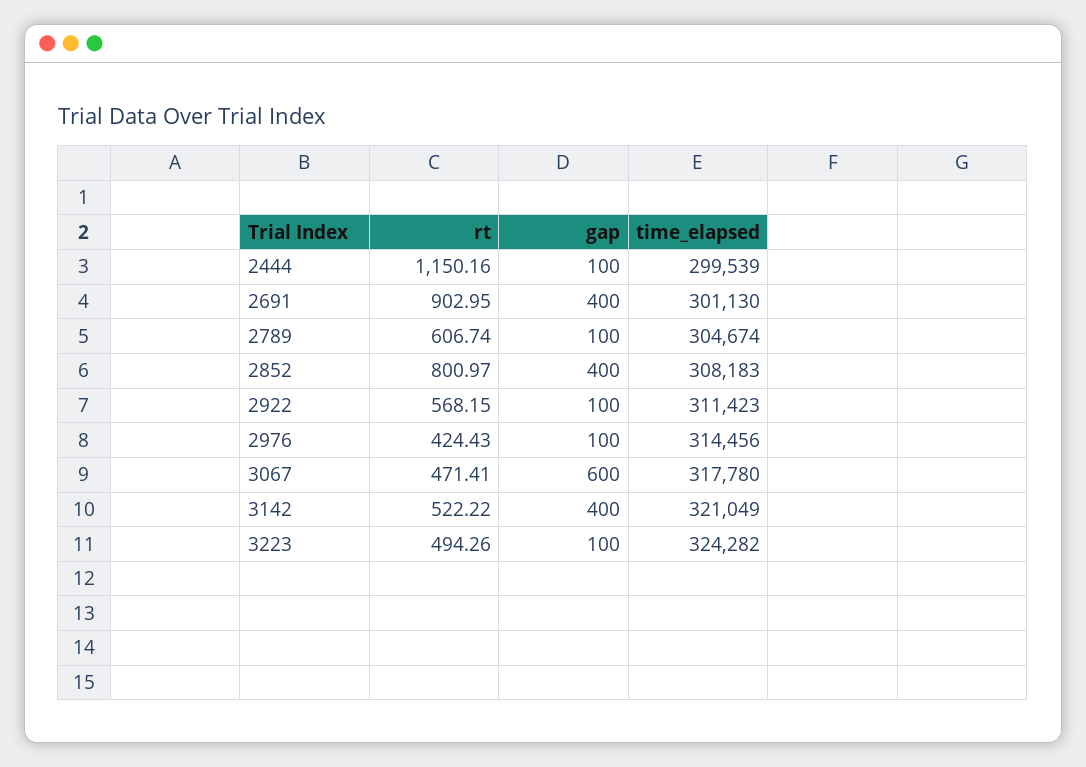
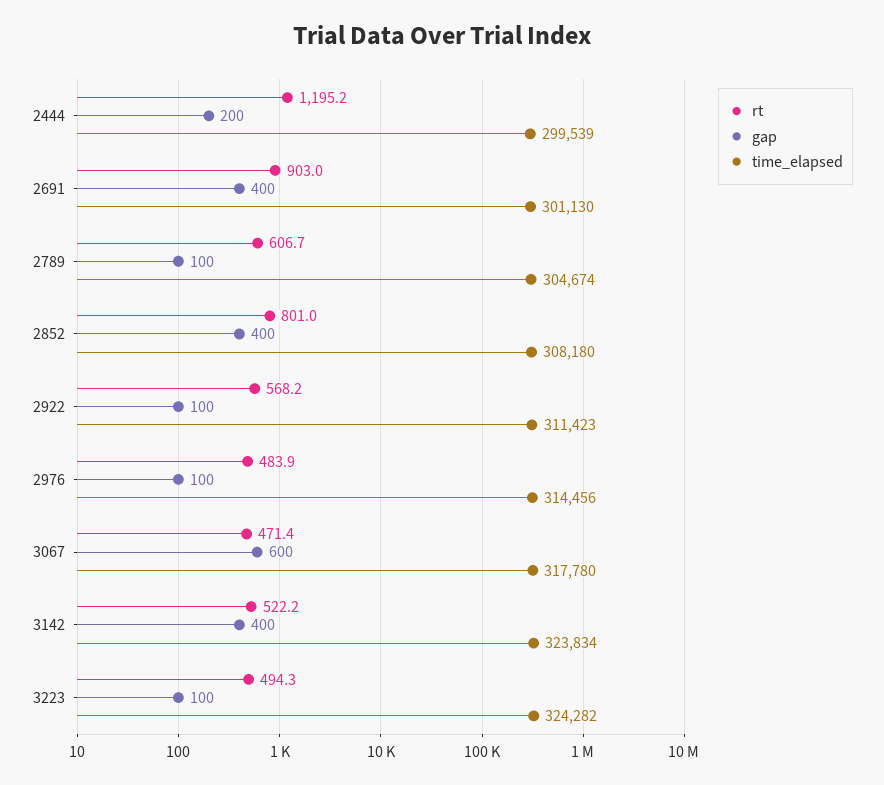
  {
    "rt": {
-     "2444": 1150.16,
+     "2444": 1195.2,
      "2691": 902.95,
      "2789": 606.74,
      "2852": 800.97,
      "2922": 568.15,
-     "2976": 424.43,
+     "2976": 483.9,
      "3067": 471.41,
      "3142": 522.22,
      "3223": 494.26
    },
    "gap": {
-     "2444": 100,
+     "2444": 200,
      "2691": 400,
      "2789": 100,
      "2852": 400,
      "2922": 100,
      "2976": 100,
      "3067": 600,
      "3142": 400,
      "3223": 100
    },
    "time_elapsed": {
      "2444": 299539,
      "2691": 301130,
      "2789": 304674,
-     "2852": 308183,
+     "2852": 308180,
      "2922": 311423,
      "2976": 314456,
      "3067": 317780,
-     "3142": 321049,
+     "3142": 323834,
      "3223": 324282
    }
  }

